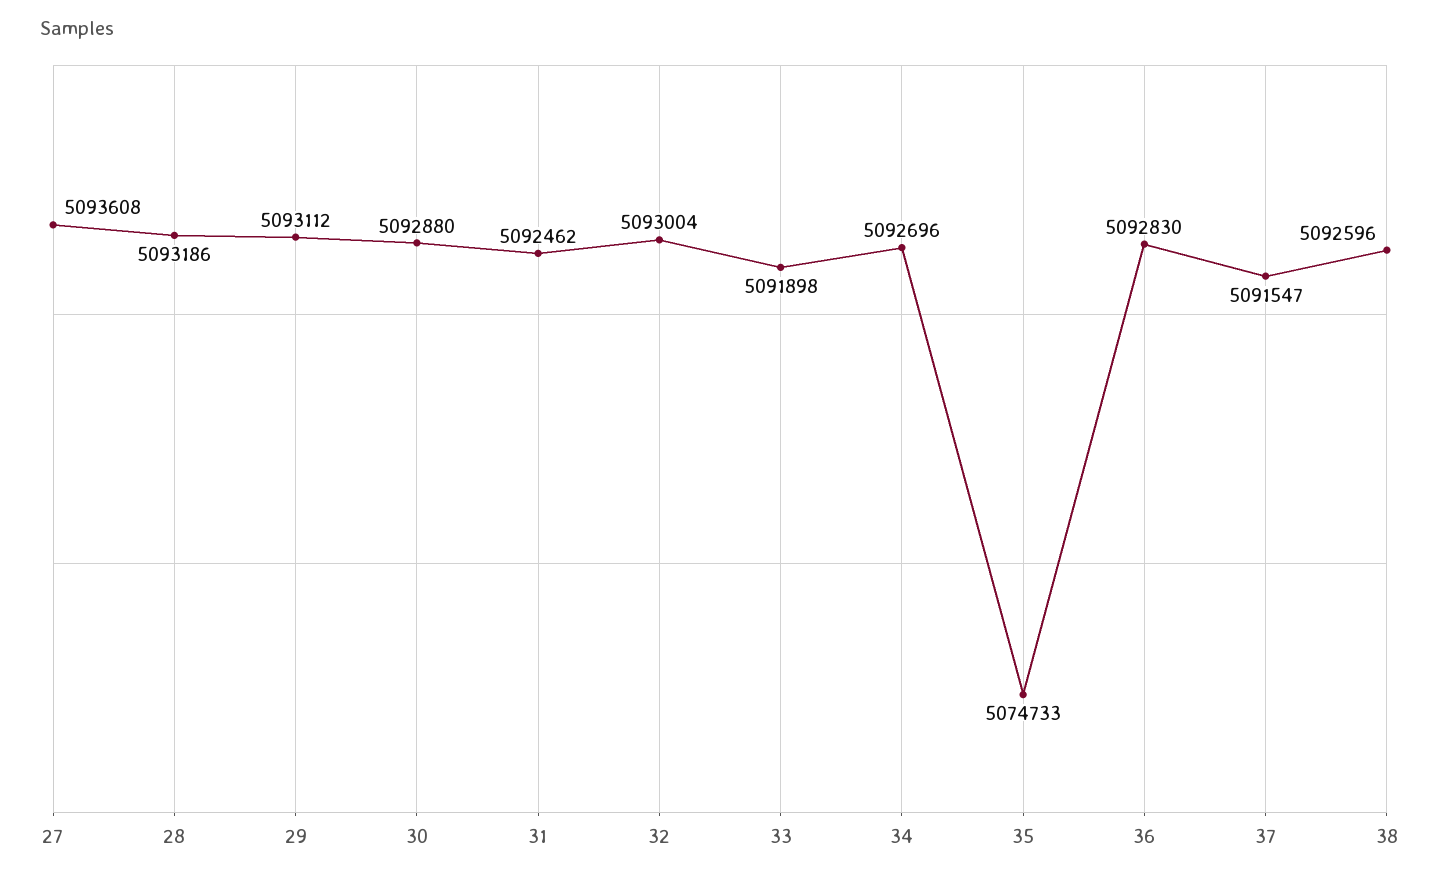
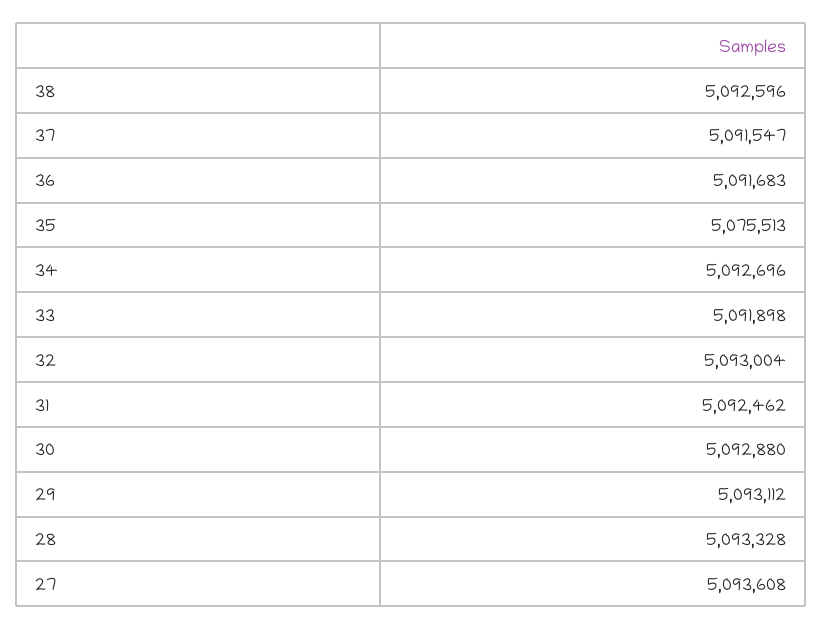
  {
    "27": 5093608,
-   "28": 5093186,
+   "28": 5093328,
    "29": 5093112,
    "30": 5092880,
    "31": 5092462,
    "32": 5093004,
    "33": 5091898,
    "34": 5092696,
-   "35": 5074733,
+   "35": 5075513,
-   "36": 5092830,
+   "36": 5091683,
    "37": 5091547,
    "38": 5092596
  }

